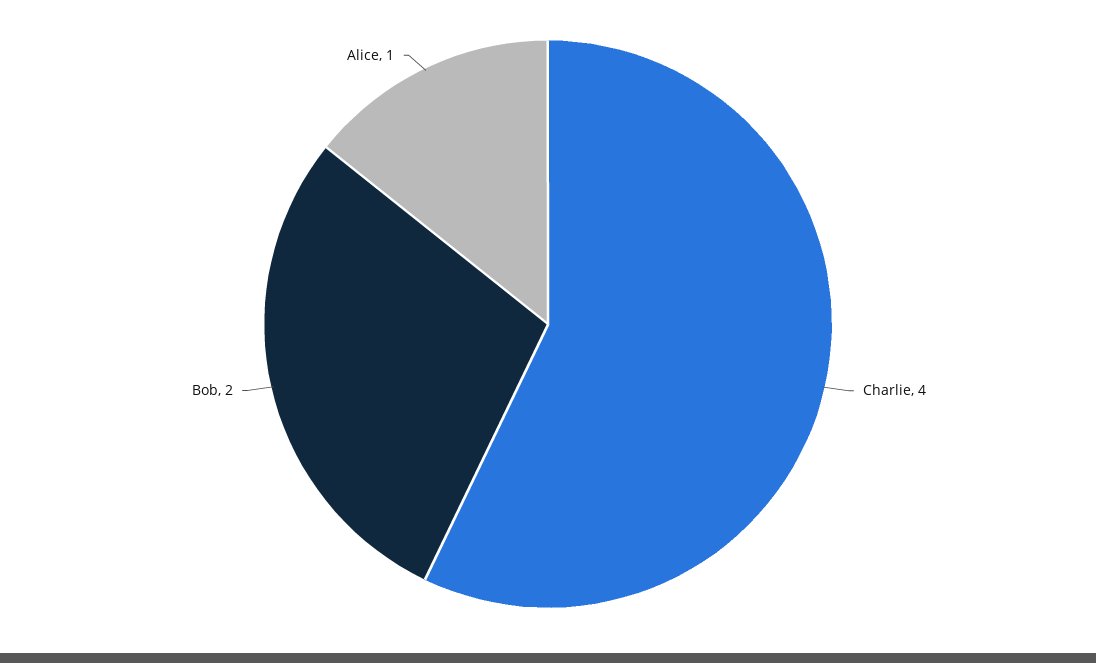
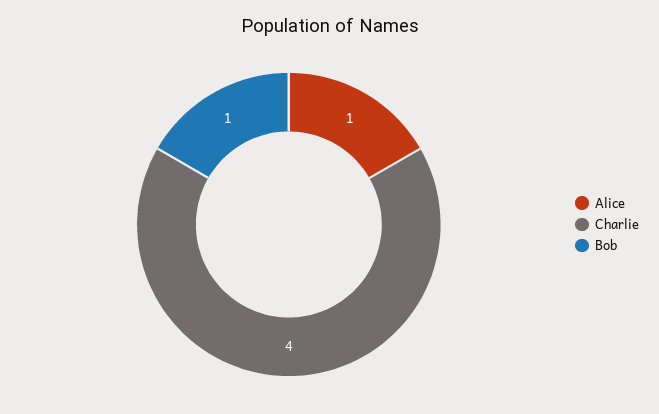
  {
    "Charlie": 4,
-   "Bob": 2,
+   "Bob": 1,
    "Alice": 1
  }

